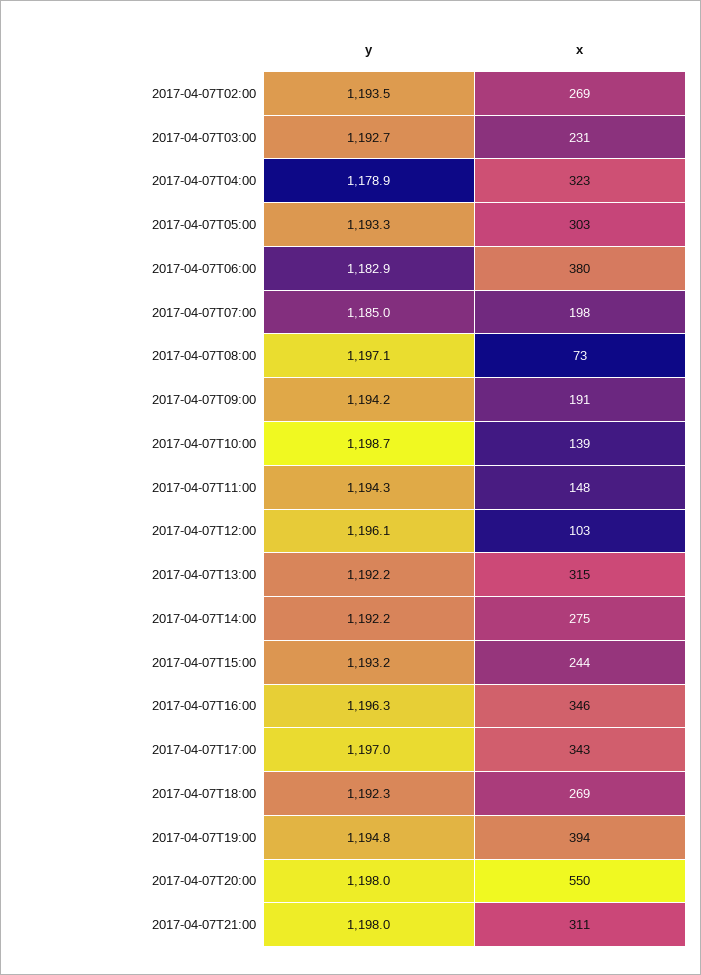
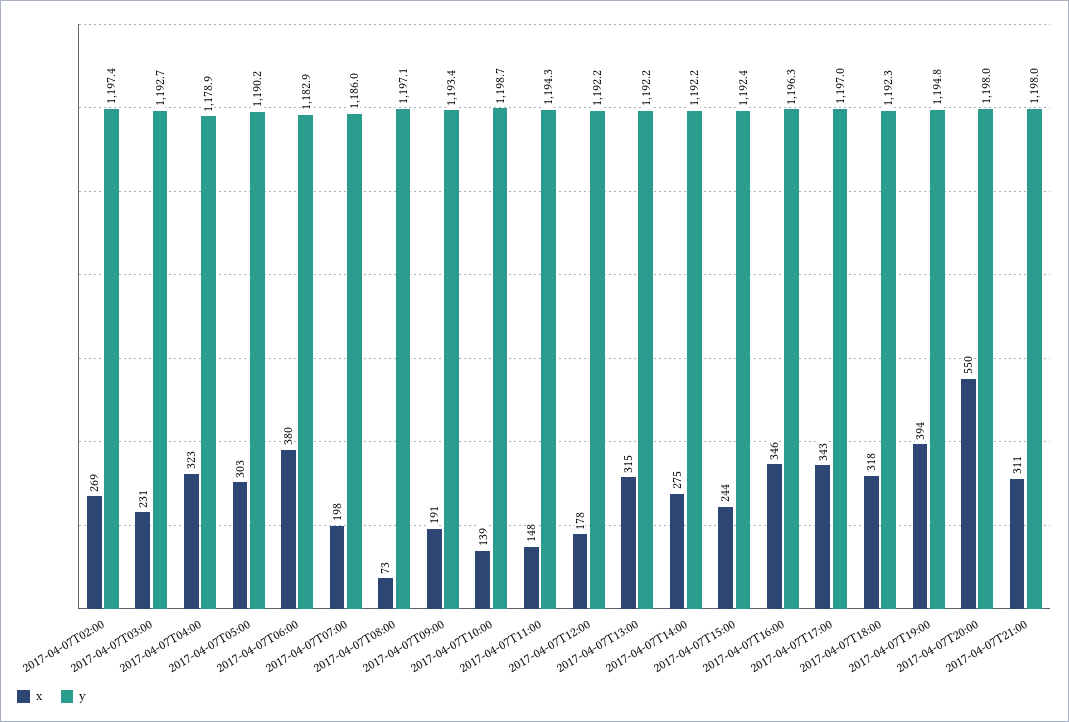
  {
    "y": {
-     "2017-04-07T02:00": 1193.5,
+     "2017-04-07T02:00": 1197.4,
      "2017-04-07T03:00": 1192.7,
      "2017-04-07T04:00": 1178.9,
-     "2017-04-07T05:00": 1193.3,
+     "2017-04-07T05:00": 1190.2,
      "2017-04-07T06:00": 1182.9,
-     "2017-04-07T07:00": 1185,
+     "2017-04-07T07:00": 1186,
      "2017-04-07T08:00": 1197.1,
-     "2017-04-07T09:00": 1194.2,
+     "2017-04-07T09:00": 1193.4,
      "2017-04-07T10:00": 1198.7,
      "2017-04-07T11:00": 1194.3,
-     "2017-04-07T12:00": 1196.1,
+     "2017-04-07T12:00": 1192.2,
      "2017-04-07T13:00": 1192.2,
      "2017-04-07T14:00": 1192.2,
-     "2017-04-07T15:00": 1193.2,
+     "2017-04-07T15:00": 1192.4,
      "2017-04-07T16:00": 1196.3,
      "2017-04-07T17:00": 1197,
      "2017-04-07T18:00": 1192.3,
      "2017-04-07T19:00": 1194.8,
      "2017-04-07T20:00": 1198,
      "2017-04-07T21:00": 1198
    },
    "x": {
      "2017-04-07T02:00": 269,
      "2017-04-07T03:00": 231,
      "2017-04-07T04:00": 323,
      "2017-04-07T05:00": 303,
      "2017-04-07T06:00": 380,
      "2017-04-07T07:00": 198,
      "2017-04-07T08:00": 73,
      "2017-04-07T09:00": 191,
      "2017-04-07T10:00": 139,
      "2017-04-07T11:00": 148,
-     "2017-04-07T12:00": 103,
+     "2017-04-07T12:00": 178,
      "2017-04-07T13:00": 315,
      "2017-04-07T14:00": 275,
      "2017-04-07T15:00": 244,
      "2017-04-07T16:00": 346,
      "2017-04-07T17:00": 343,
-     "2017-04-07T18:00": 269,
+     "2017-04-07T18:00": 318,
      "2017-04-07T19:00": 394,
      "2017-04-07T20:00": 550,
      "2017-04-07T21:00": 311
    }
  }

